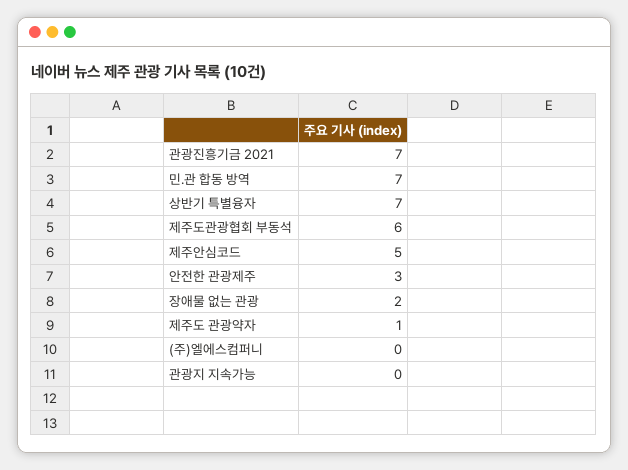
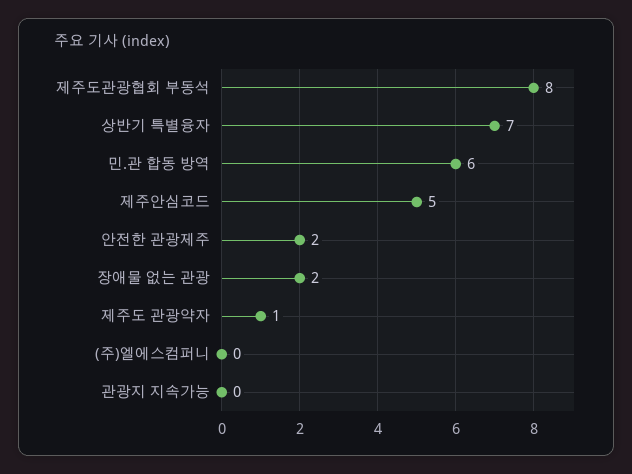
  {
-   "관광진흥기금 2021": 7,
-   "민.관 합동 방역": 7,
+   "민.관 합동 방역": 6,
    "상반기 특별융자": 7,
-   "제주도관광협회 부동석": 6,
+   "제주도관광협회 부동석": 8,
    "제주안심코드": 5,
-   "안전한 관광제주": 3,
+   "안전한 관광제주": 2,
    "장애물 없는 관광": 2,
    "제주도 관광약자": 1,
    "(주)엘에스컴퍼니": 0,
    "관광지 지속가능": 0
  }

